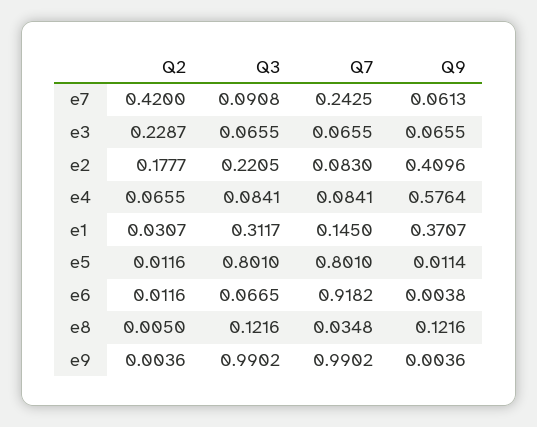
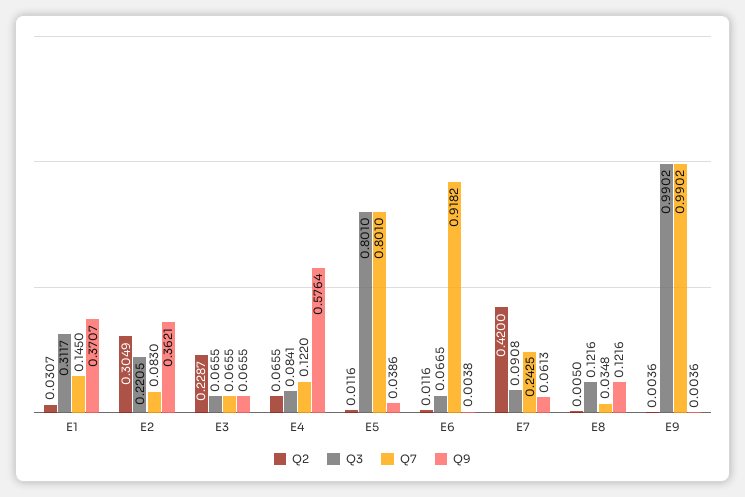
  {
    "Q2": {
      "e7": 0.42,
      "e3": 0.2287,
-     "e2": 0.1777,
+     "e2": 0.3049,
      "e4": 0.0655,
      "e1": 0.0307,
      "e5": 0.0116,
      "e6": 0.0116,
      "e8": 0.005,
      "e9": 0.0036
    },
    "Q3": {
      "e7": 0.0908,
      "e3": 0.0655,
      "e2": 0.2205,
      "e4": 0.0841,
      "e1": 0.3117,
      "e5": 0.801,
      "e6": 0.0665,
      "e8": 0.1216,
      "e9": 0.9902
    },
    "Q7": {
      "e7": 0.2425,
      "e3": 0.0655,
      "e2": 0.083,
-     "e4": 0.0841,
+     "e4": 0.122,
      "e1": 0.145,
      "e5": 0.801,
      "e6": 0.9182,
      "e8": 0.0348,
      "e9": 0.9902
    },
    "Q9": {
      "e7": 0.0613,
      "e3": 0.0655,
-     "e2": 0.4096,
+     "e2": 0.3621,
      "e4": 0.5764,
      "e1": 0.3707,
-     "e5": 0.0114,
+     "e5": 0.0386,
      "e6": 0.0038,
      "e8": 0.1216,
      "e9": 0.0036
    }
  }

